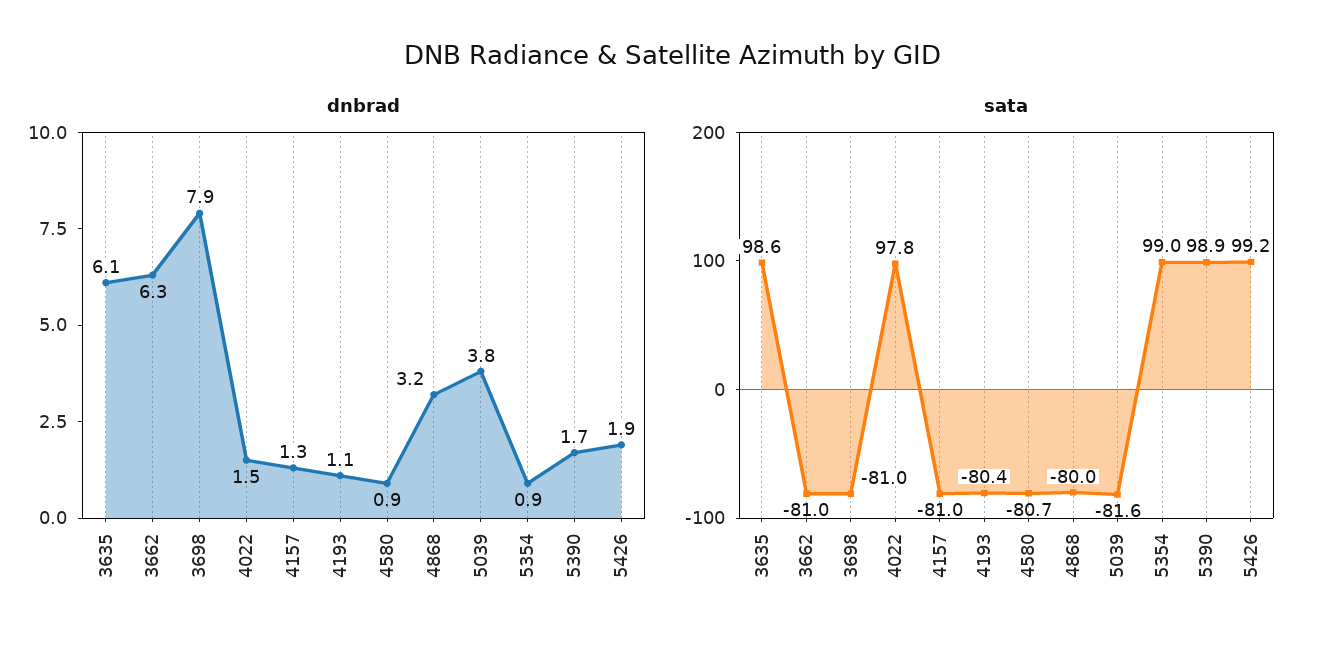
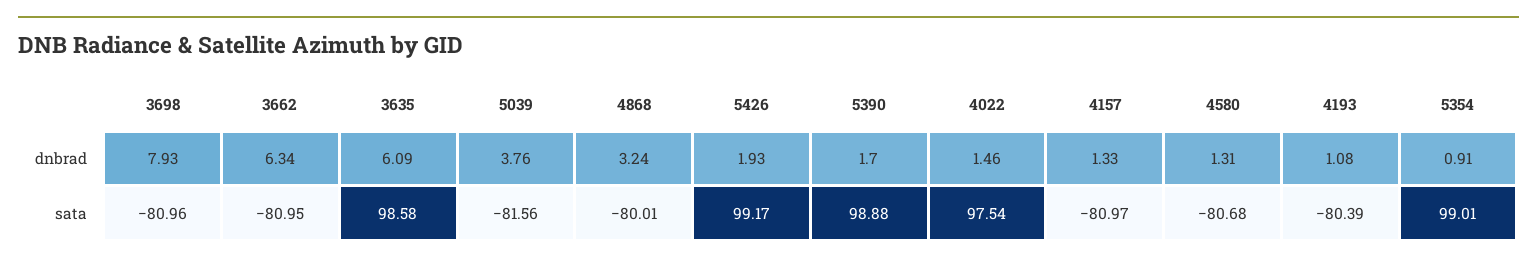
  {
    "dnbrad": {
      "3635": 6.09,
      "3662": 6.34,
      "3698": 7.93,
      "4022": 1.46,
      "4157": 1.33,
      "4193": 1.08,
-     "4580": 0.9,
+     "4580": 1.31,
      "4868": 3.24,
      "5039": 3.76,
      "5354": 0.91,
      "5390": 1.7,
      "5426": 1.93
    },
    "sata": {
      "3635": 98.58,
      "3662": -80.95,
      "3698": -80.96,
-     "4022": 97.8,
+     "4022": 97.54,
      "4157": -80.97,
      "4193": -80.39,
      "4580": -80.68,
      "4868": -80.01,
      "5039": -81.56,
      "5354": 99.01,
      "5390": 98.88,
      "5426": 99.17
    }
  }

